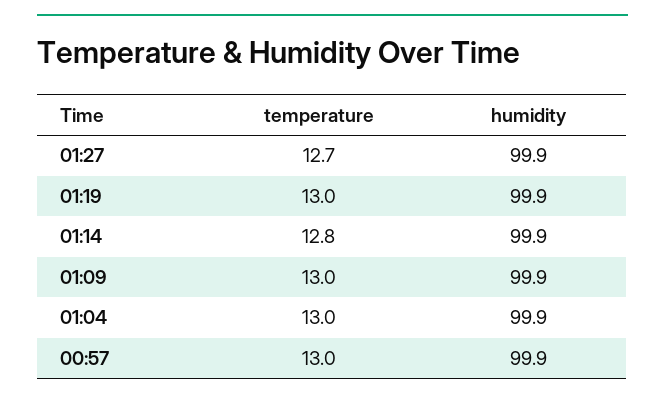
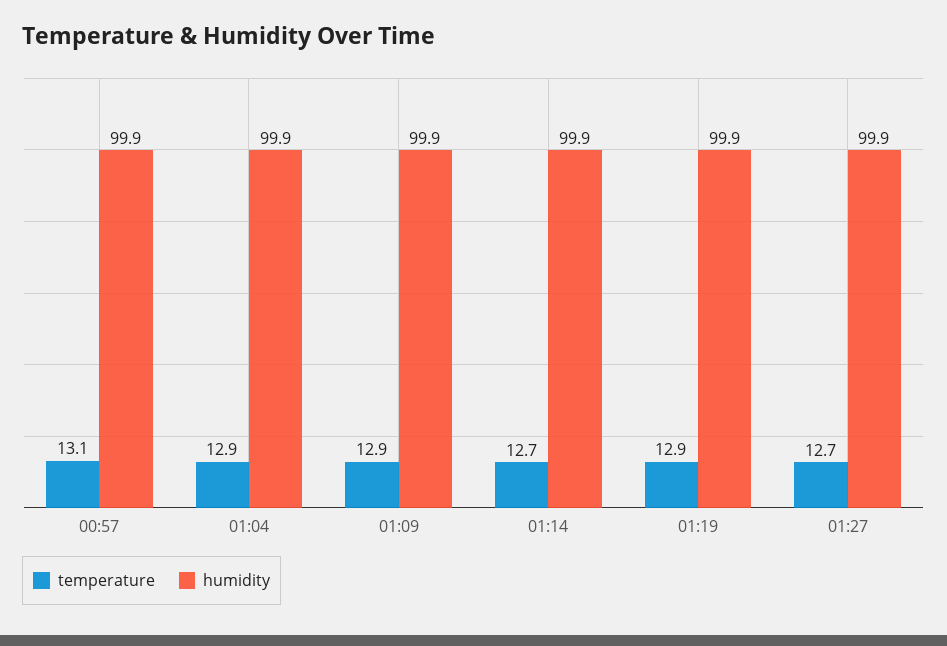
  {
    "temperature": {
      "01:27": 12.7,
-     "01:19": 13,
+     "01:19": 12.9,
-     "01:14": 12.8,
+     "01:14": 12.7,
-     "01:09": 13,
+     "01:09": 12.9,
-     "01:04": 13,
+     "01:04": 12.9,
-     "00:57": 13
+     "00:57": 13.1
    },
    "humidity": {
      "01:27": 99.9,
      "01:19": 99.9,
      "01:14": 99.9,
      "01:09": 99.9,
      "01:04": 99.9,
      "00:57": 99.9
    }
  }

